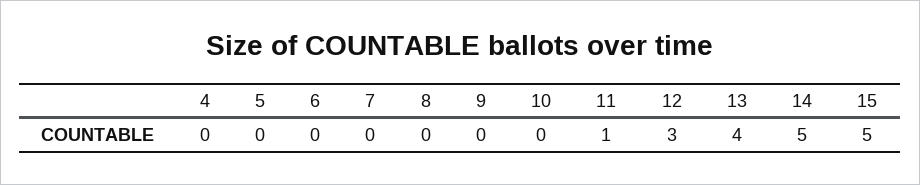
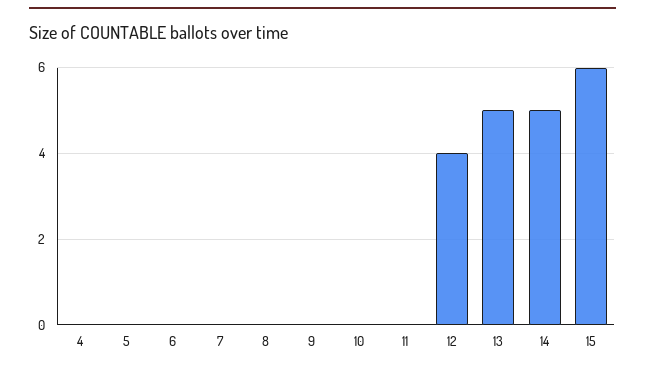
  {
    "4": 0,
    "5": 0,
    "6": 0,
    "7": 0,
    "8": 0,
    "9": 0,
    "10": 0,
-   "11": 1,
+   "11": 0,
-   "12": 3,
+   "12": 4,
-   "13": 4,
+   "13": 5,
    "14": 5,
-   "15": 5
+   "15": 6
  }

